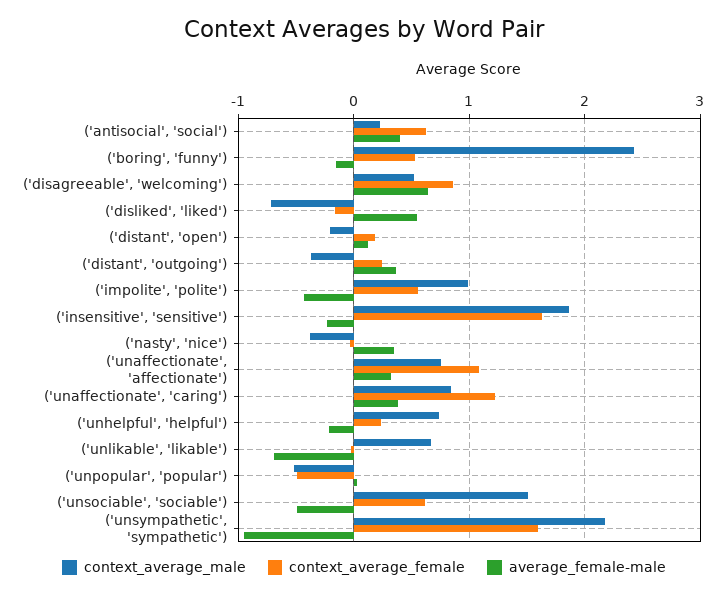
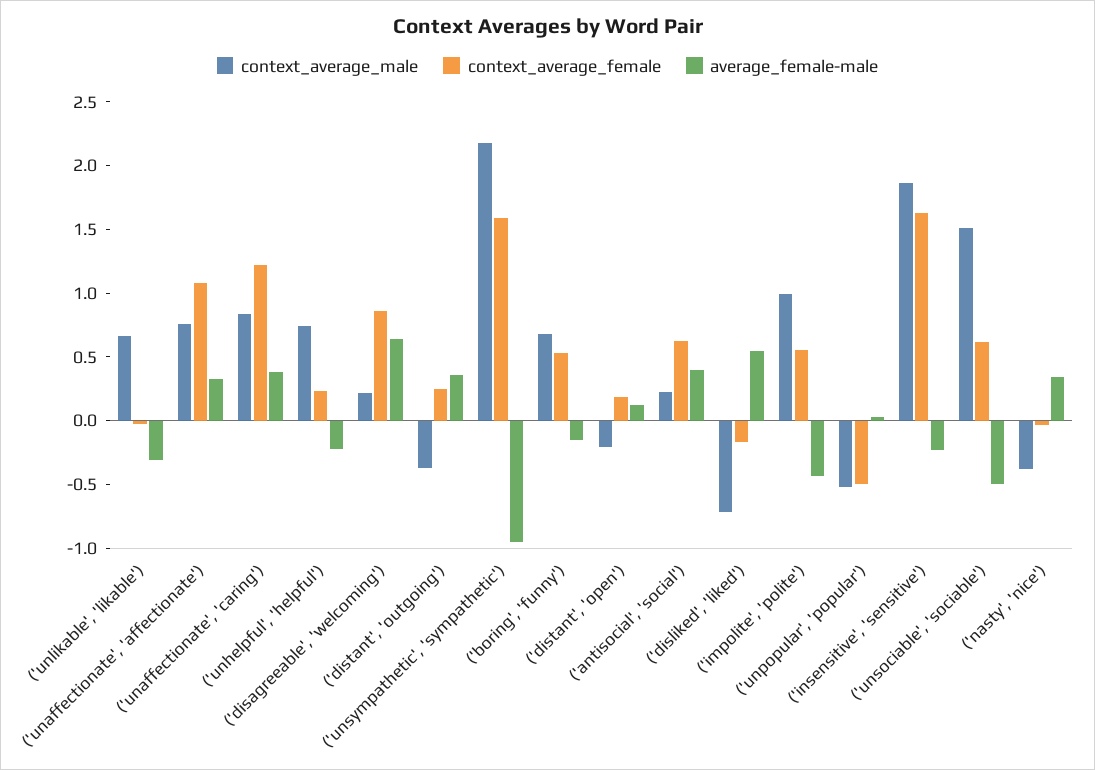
  {
    "context_average_male": {
      "('antisocial', 'social')": 0.2,
-     "('boring', 'funny')": 2.4,
+     "('boring', 'funny')": 0.7,
-     "('disagreeable', 'welcoming')": 0.5,
+     "('disagreeable', 'welcoming')": 0.2,
      "('disliked', 'liked')": -0.7,
      "('distant', 'open')": -0.2,
      "('distant', 'outgoing')": -0.4,
      "('impolite', 'polite')": 1,
      "('insensitive', 'sensitive')": 1.9,
      "('nasty', 'nice')": -0.4,
      "('unaffectionate', 'affectionate')": 0.8,
      "('unaffectionate', 'caring')": 0.8,
      "('unhelpful', 'helpful')": 0.7,
      "('unlikable', 'likable')": 0.7,
      "('unpopular', 'popular')": -0.5,
      "('unsociable', 'sociable')": 1.5,
      "('unsympathetic', 'sympathetic')": 2.2
    },
    "context_average_female": {
      "('antisocial', 'social')": 0.6,
      "('boring', 'funny')": 0.5,
      "('disagreeable', 'welcoming')": 0.9,
      "('disliked', 'liked')": -0.2,
      "('distant', 'open')": 0.2,
      "('distant', 'outgoing')": 0.2,
      "('impolite', 'polite')": 0.6,
      "('insensitive', 'sensitive')": 1.6,
      "('nasty', 'nice')": 0,
      "('unaffectionate', 'affectionate')": 1.1,
      "('unaffectionate', 'caring')": 1.2,
      "('unhelpful', 'helpful')": 0.2,
      "('unlikable', 'likable')": 0,
      "('unpopular', 'popular')": -0.5,
      "('unsociable', 'sociable')": 0.6,
      "('unsympathetic', 'sympathetic')": 1.6
    },
    "average_female-male": {
      "('antisocial', 'social')": 0.4,
      "('boring', 'funny')": -0.2,
      "('disagreeable', 'welcoming')": 0.6,
      "('disliked', 'liked')": 0.6,
      "('distant', 'open')": 0.1,
      "('distant', 'outgoing')": 0.4,
      "('impolite', 'polite')": -0.4,
      "('insensitive', 'sensitive')": -0.2,
      "('nasty', 'nice')": 0.3,
      "('unaffectionate', 'affectionate')": 0.3,
      "('unaffectionate', 'caring')": 0.4,
      "('unhelpful', 'helpful')": -0.2,
-     "('unlikable', 'likable')": -0.7,
+     "('unlikable', 'likable')": -0.3,
      "('unpopular', 'popular')": 0,
      "('unsociable', 'sociable')": -0.5,
      "('unsympathetic', 'sympathetic')": -1
    }
  }

